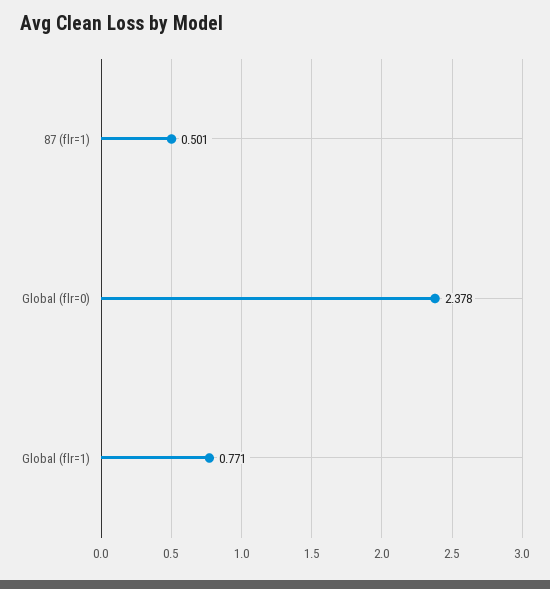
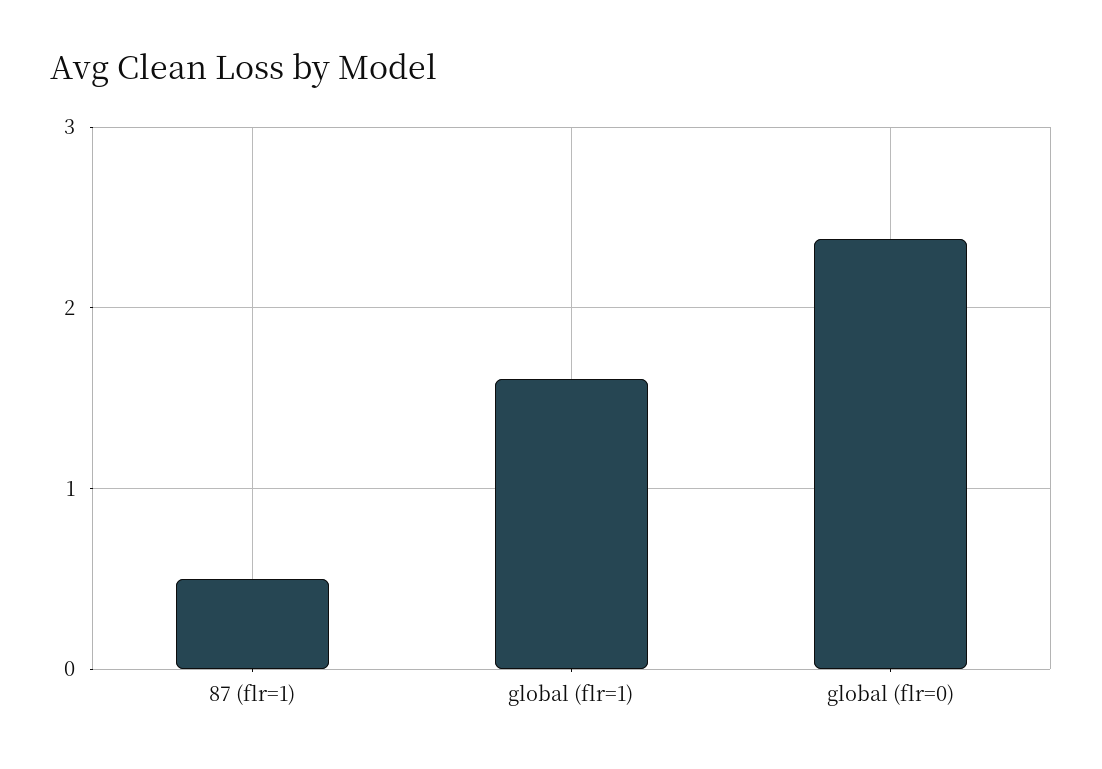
  {
    "87 (flr=1)": 0.501,
    "Global (flr=0)": 2.378,
-   "Global (flr=1)": 0.771
+   "Global (flr=1)": 1.6
  }

